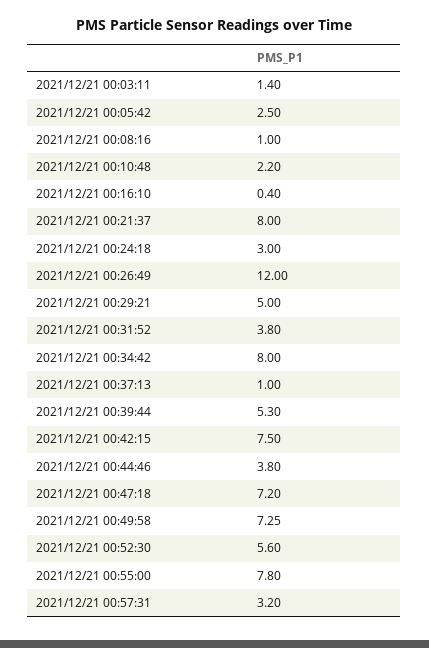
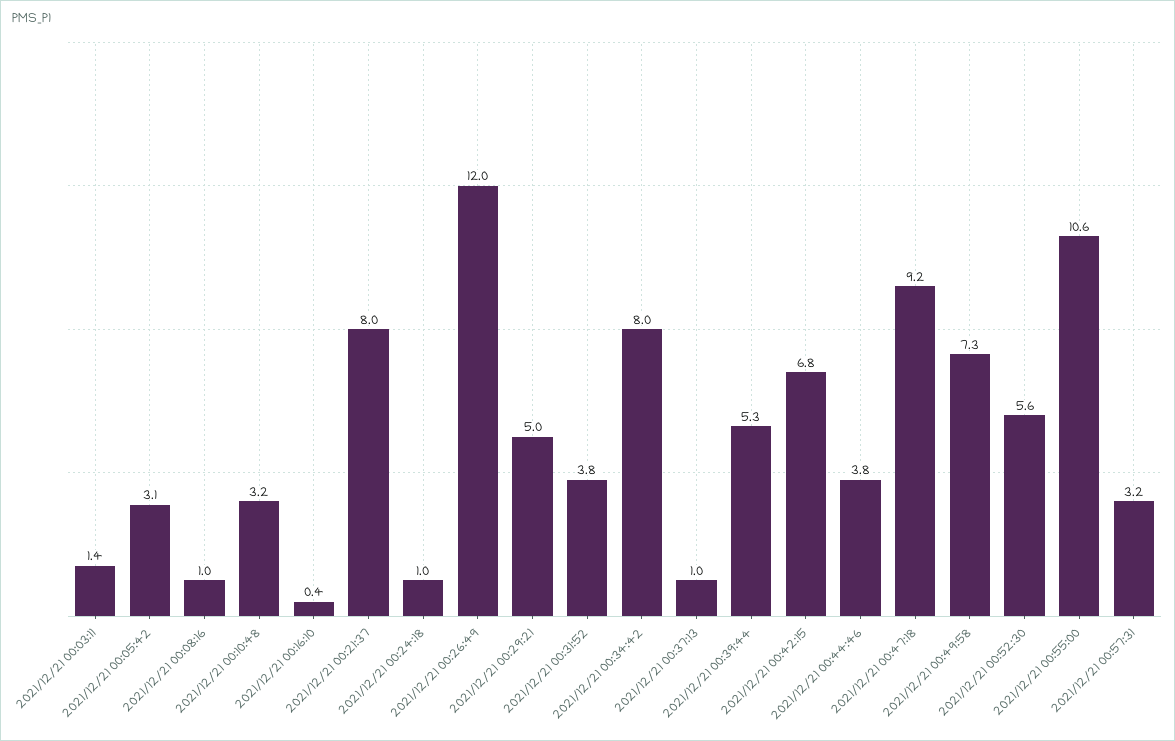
  {
    "2021/12/21 00:03:11": 1.4,
-   "2021/12/21 00:05:42": 2.5,
+   "2021/12/21 00:05:42": 3.1,
    "2021/12/21 00:08:16": 1,
-   "2021/12/21 00:10:48": 2.2,
+   "2021/12/21 00:10:48": 3.2,
    "2021/12/21 00:16:10": 0.4,
    "2021/12/21 00:21:37": 8,
-   "2021/12/21 00:24:18": 3,
+   "2021/12/21 00:24:18": 1,
    "2021/12/21 00:26:49": 12,
    "2021/12/21 00:29:21": 5,
    "2021/12/21 00:31:52": 3.8,
    "2021/12/21 00:34:42": 8,
    "2021/12/21 00:37:13": 1,
    "2021/12/21 00:39:44": 5.3,
-   "2021/12/21 00:42:15": 7.5,
+   "2021/12/21 00:42:15": 6.8,
    "2021/12/21 00:44:46": 3.8,
-   "2021/12/21 00:47:18": 7.2,
+   "2021/12/21 00:47:18": 9.2,
    "2021/12/21 00:49:58": 7.25,
    "2021/12/21 00:52:30": 5.6,
-   "2021/12/21 00:55:00": 7.8,
+   "2021/12/21 00:55:00": 10.6,
    "2021/12/21 00:57:31": 3.2
  }

